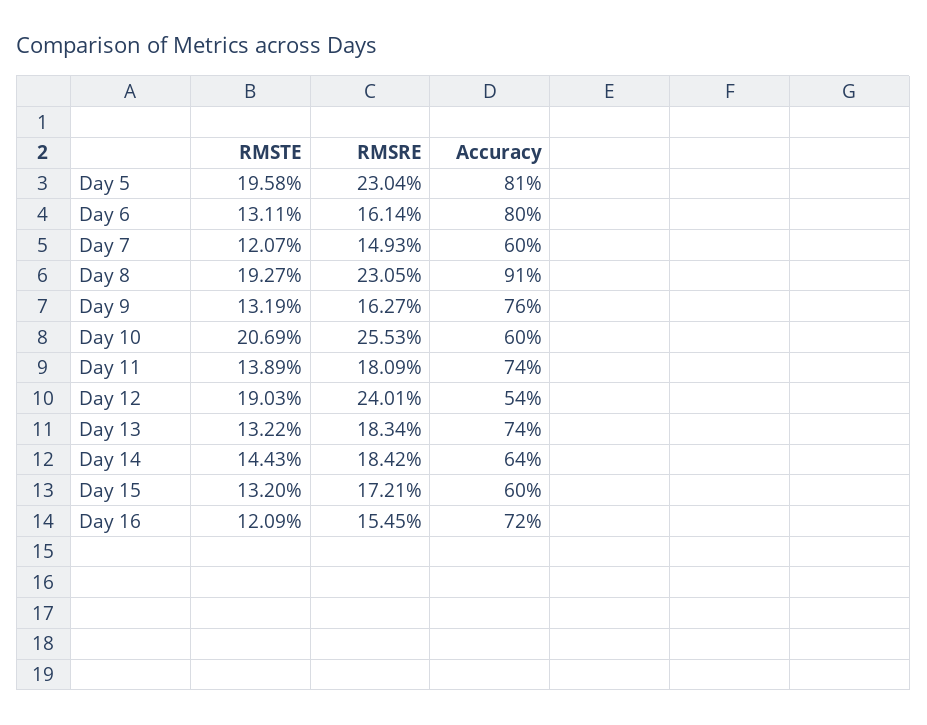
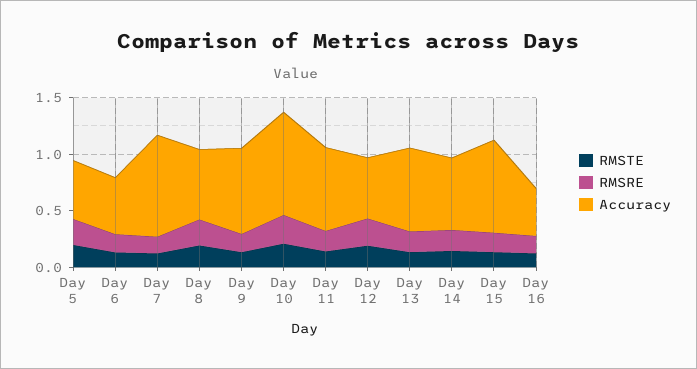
  {
    "RMSTE": {
      "Day 5": 0.1958,
      "Day 6": 0.1311,
      "Day 7": 0.1207,
      "Day 8": 0.1927,
      "Day 9": 0.1319,
      "Day 10": 0.2069,
      "Day 11": 0.1389,
      "Day 12": 0.1903,
      "Day 13": 0.1322,
      "Day 14": 0.1443,
      "Day 15": 0.132,
      "Day 16": 0.1209
    },
    "RMSRE": {
      "Day 5": 0.2304,
      "Day 6": 0.1614,
      "Day 7": 0.1493,
      "Day 8": 0.2305,
      "Day 9": 0.1627,
      "Day 10": 0.2553,
      "Day 11": 0.1809,
      "Day 12": 0.2401,
      "Day 13": 0.1834,
      "Day 14": 0.1842,
      "Day 15": 0.1721,
      "Day 16": 0.1545
    },
    "Accuracy": {
-     "Day 5": 0.81,
+     "Day 5": 0.5,
-     "Day 6": 0.8,
+     "Day 6": 0.5,
-     "Day 7": 0.6,
+     "Day 7": 0.9,
-     "Day 8": 0.91,
+     "Day 8": 0.6,
      "Day 9": 0.76,
-     "Day 10": 0.6,
+     "Day 10": 0.9,
      "Day 11": 0.74,
      "Day 12": 0.54,
      "Day 13": 0.74,
      "Day 14": 0.64,
-     "Day 15": 0.6,
+     "Day 15": 0.8,
-     "Day 16": 0.72
+     "Day 16": 0.4
    }
  }

